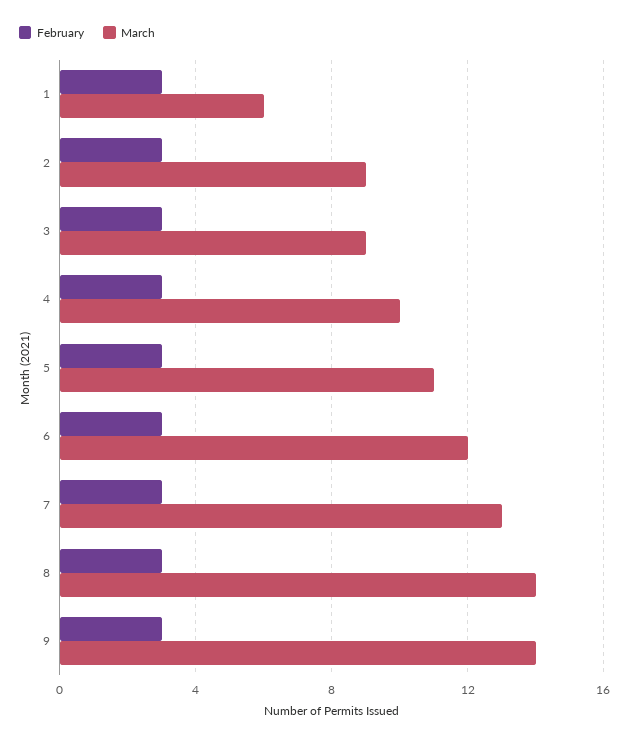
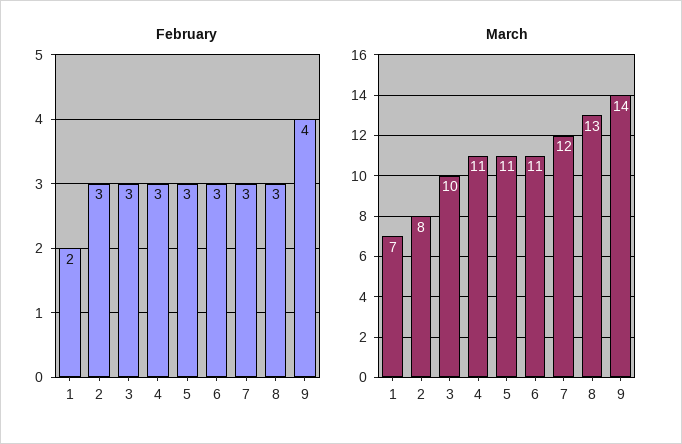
  {
    "February": {
-     "1": 3,
+     "1": 2,
      "2": 3,
      "3": 3,
      "4": 3,
      "5": 3,
      "6": 3,
      "7": 3,
      "8": 3,
-     "9": 3
+     "9": 4
    },
    "March": {
-     "1": 6,
+     "1": 7,
-     "2": 9,
+     "2": 8,
-     "3": 9,
+     "3": 10,
-     "4": 10,
+     "4": 11,
      "5": 11,
-     "6": 12,
+     "6": 11,
-     "7": 13,
+     "7": 12,
-     "8": 14,
+     "8": 13,
      "9": 14
    }
  }

